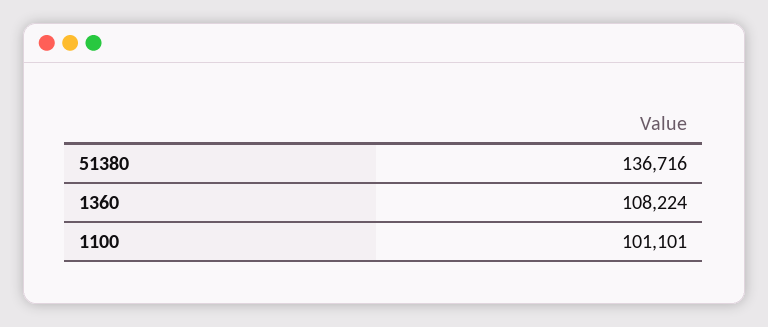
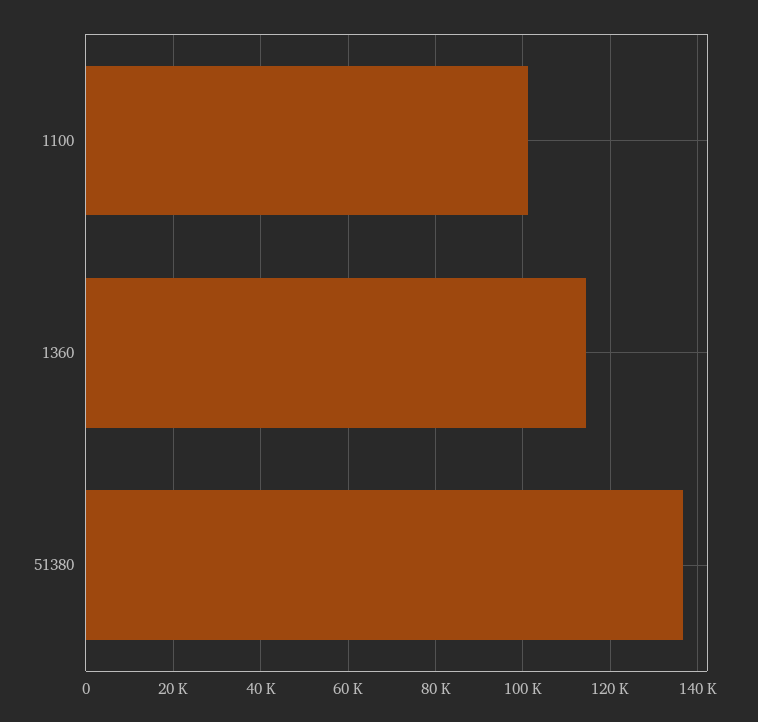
  {
    "51380": 136716,
-   "1360": 108224,
+   "1360": 114000,
    "1100": 101101
  }

